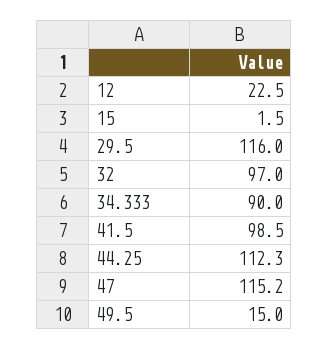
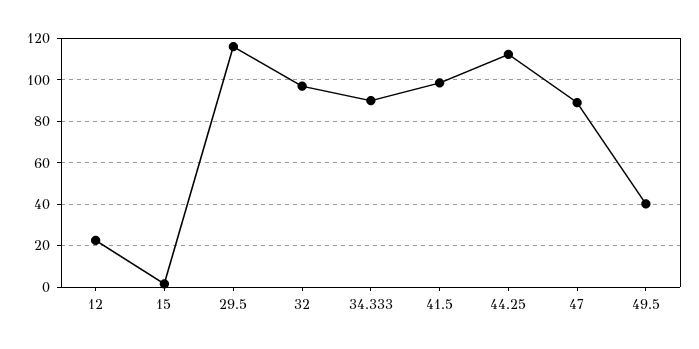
  {
    "12": 22.5,
    "15": 1.5,
    "29.5": 116,
    "32": 97,
    "34.333": 90,
    "41.5": 98.5,
    "44.25": 112.3,
-   "47": 115.2,
+   "47": 90,
-   "49.5": 15
+   "49.5": 40
  }

